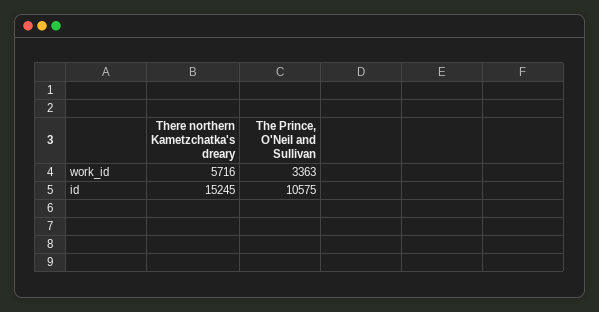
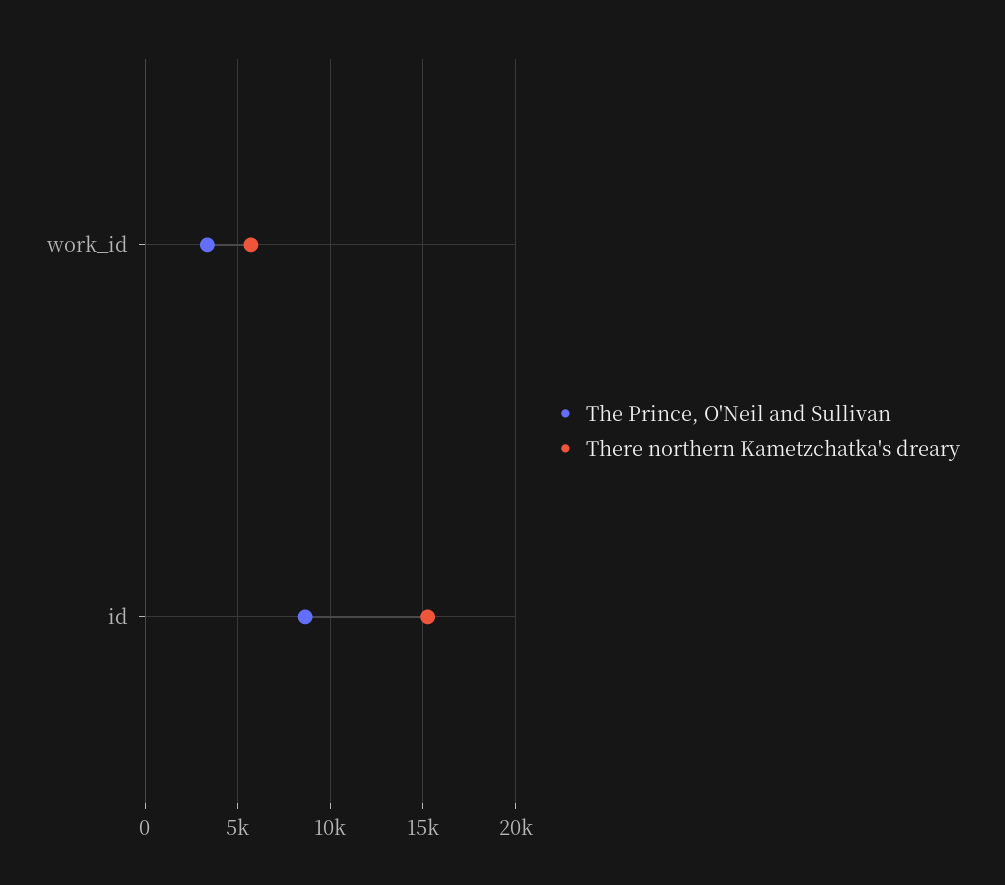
  {
    "There northern Kametzchatka's dreary": {
      "work_id": 5716,
      "id": 15245
    },
    "The Prince, O'Neil and Sullivan": {
      "work_id": 3363,
-     "id": 10575
+     "id": 8500
    }
  }

